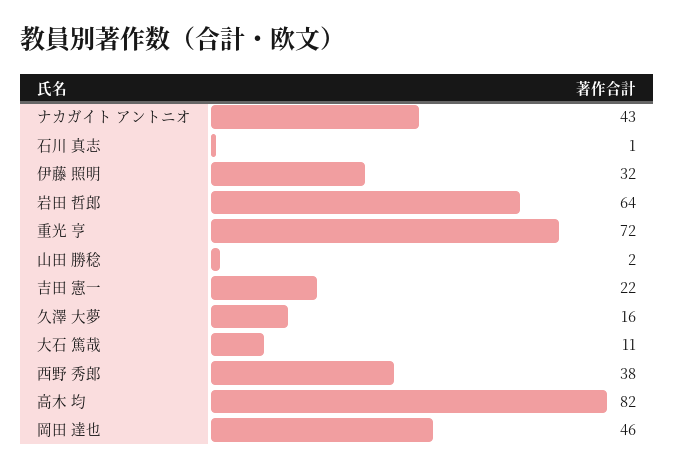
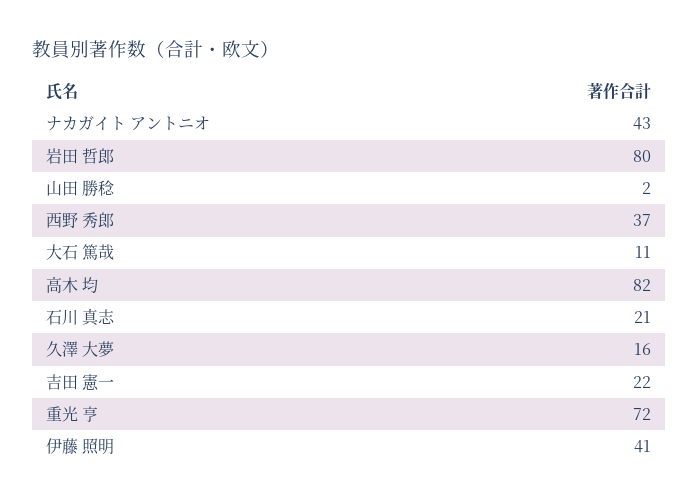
  {
    "ナカガイト アントニオ": 43,
-   "石川 真志": 1,
+   "石川 真志": 21,
-   "伊藤 照明": 32,
+   "伊藤 照明": 41,
-   "岩田 哲郎": 64,
+   "岩田 哲郎": 80,
    "重光 亨": 72,
    "山田 勝稔": 2,
    "吉田 憲一": 22,
    "久澤 大夢": 16,
    "大石 篤哉": 11,
-   "西野 秀郎": 38,
+   "西野 秀郎": 37,
-   "高木 均": 82,
+   "高木 均": 82
-   "岡田 達也": 46
  }

